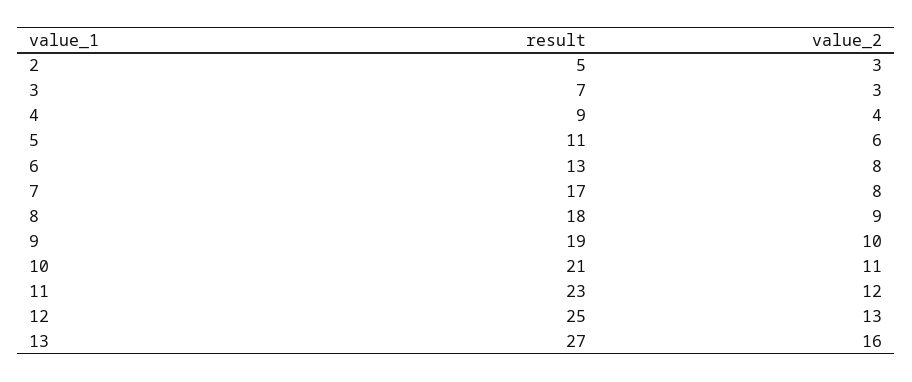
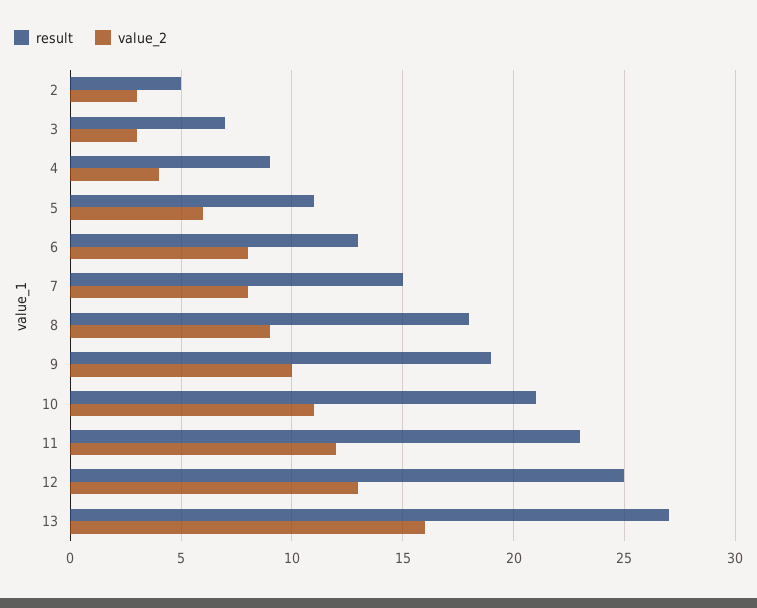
  {
    "result": {
      "2": 5,
      "3": 7,
      "4": 9,
      "5": 11,
      "6": 13,
-     "7": 17,
+     "7": 15,
      "8": 18,
      "9": 19,
      "10": 21,
      "11": 23,
      "12": 25,
      "13": 27
    },
    "value_2": {
      "2": 3,
      "3": 3,
      "4": 4,
      "5": 6,
      "6": 8,
      "7": 8,
      "8": 9,
      "9": 10,
      "10": 11,
      "11": 12,
      "12": 13,
      "13": 16
    }
  }

